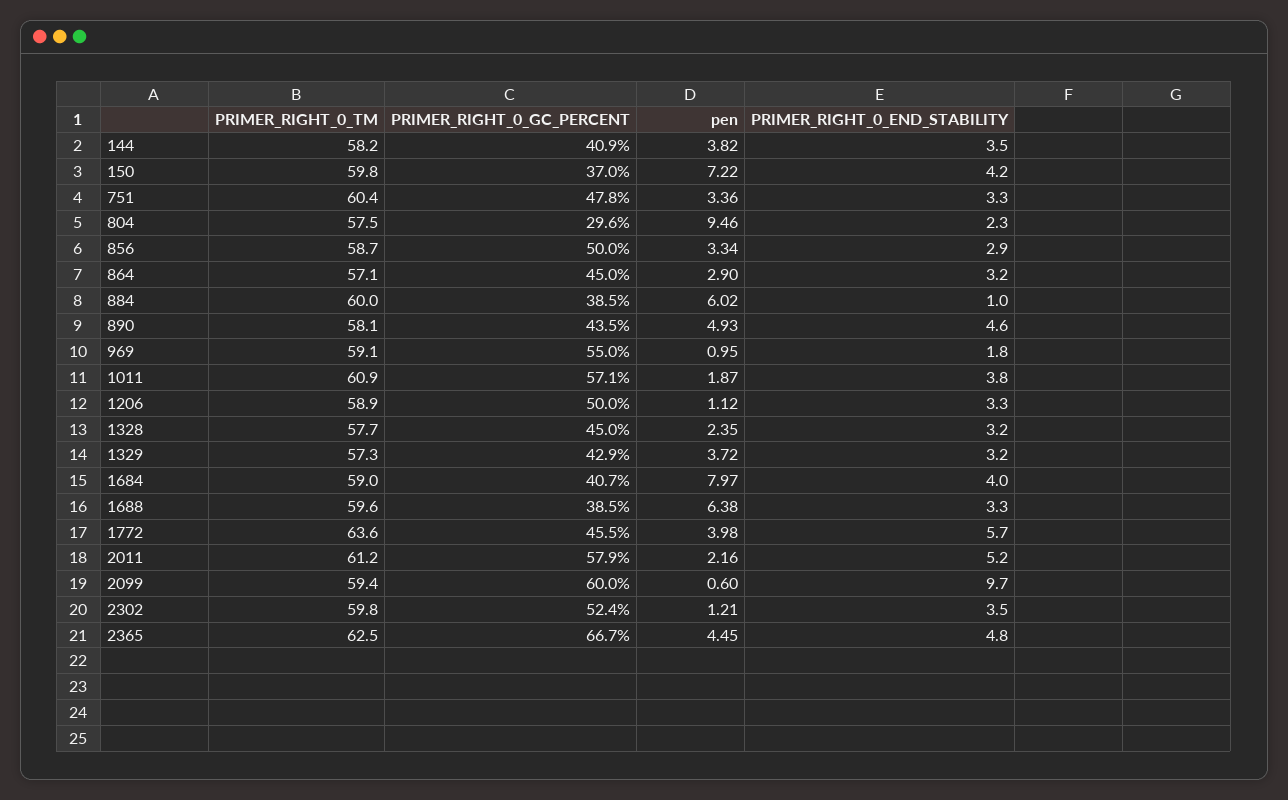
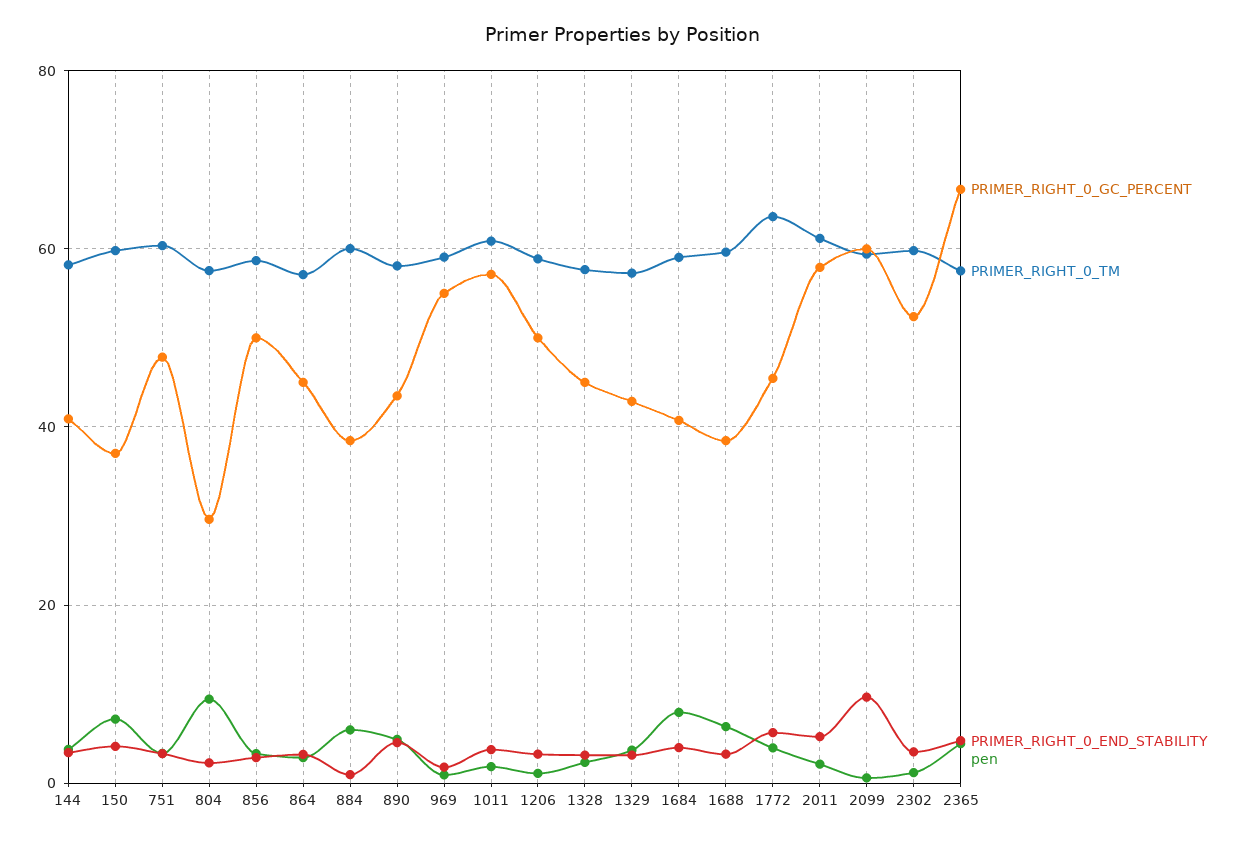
  {
    "PRIMER_RIGHT_0_TM": {
      "144": 58.2,
      "150": 59.8,
      "751": 60.4,
      "804": 57.5,
      "856": 58.7,
      "864": 57.1,
      "884": 60,
      "890": 58.1,
      "969": 59.1,
      "1011": 60.9,
      "1206": 58.9,
      "1328": 57.7,
      "1329": 57.3,
      "1684": 59,
      "1688": 59.6,
      "1772": 63.6,
      "2011": 61.2,
      "2099": 59.4,
      "2302": 59.8,
-     "2365": 62.5
+     "2365": 58
    },
    "PRIMER_RIGHT_0_GC_PERCENT": {
      "144": 40.9,
      "150": 37,
      "751": 47.8,
      "804": 29.6,
      "856": 50,
      "864": 45,
      "884": 38.5,
      "890": 43.5,
      "969": 55,
      "1011": 57.1,
      "1206": 50,
      "1328": 45,
      "1329": 42.9,
      "1684": 40.7,
      "1688": 38.5,
      "1772": 45.5,
      "2011": 57.9,
      "2099": 60,
      "2302": 52.4,
      "2365": 66.7
    },
    "pen": {
      "144": 3.82,
      "150": 7.22,
      "751": 3.36,
      "804": 9.46,
      "856": 3.34,
      "864": 2.9,
      "884": 6.02,
      "890": 4.93,
      "969": 0.95,
      "1011": 1.87,
      "1206": 1.12,
      "1328": 2.35,
      "1329": 3.72,
      "1684": 7.97,
      "1688": 6.38,
      "1772": 3.98,
      "2011": 2.16,
      "2099": 0.6,
      "2302": 1.21,
      "2365": 4.45
    },
    "PRIMER_RIGHT_0_END_STABILITY": {
      "144": 3.5,
      "150": 4.2,
      "751": 3.3,
      "804": 2.3,
      "856": 2.9,
      "864": 3.2,
      "884": 1,
      "890": 4.6,
      "969": 1.8,
      "1011": 3.8,
      "1206": 3.3,
      "1328": 3.2,
      "1329": 3.2,
      "1684": 4,
      "1688": 3.3,
      "1772": 5.7,
      "2011": 5.2,
      "2099": 9.7,
      "2302": 3.5,
      "2365": 4.8
    }
  }

